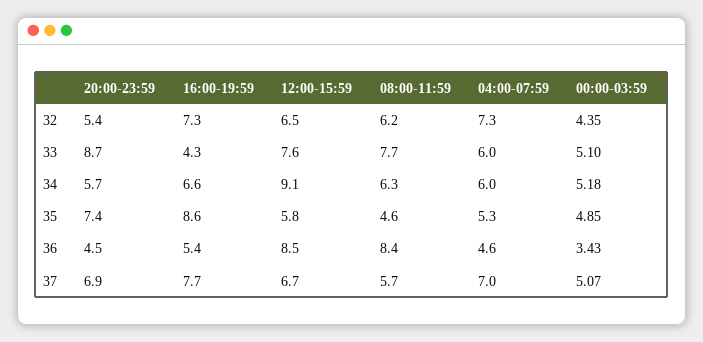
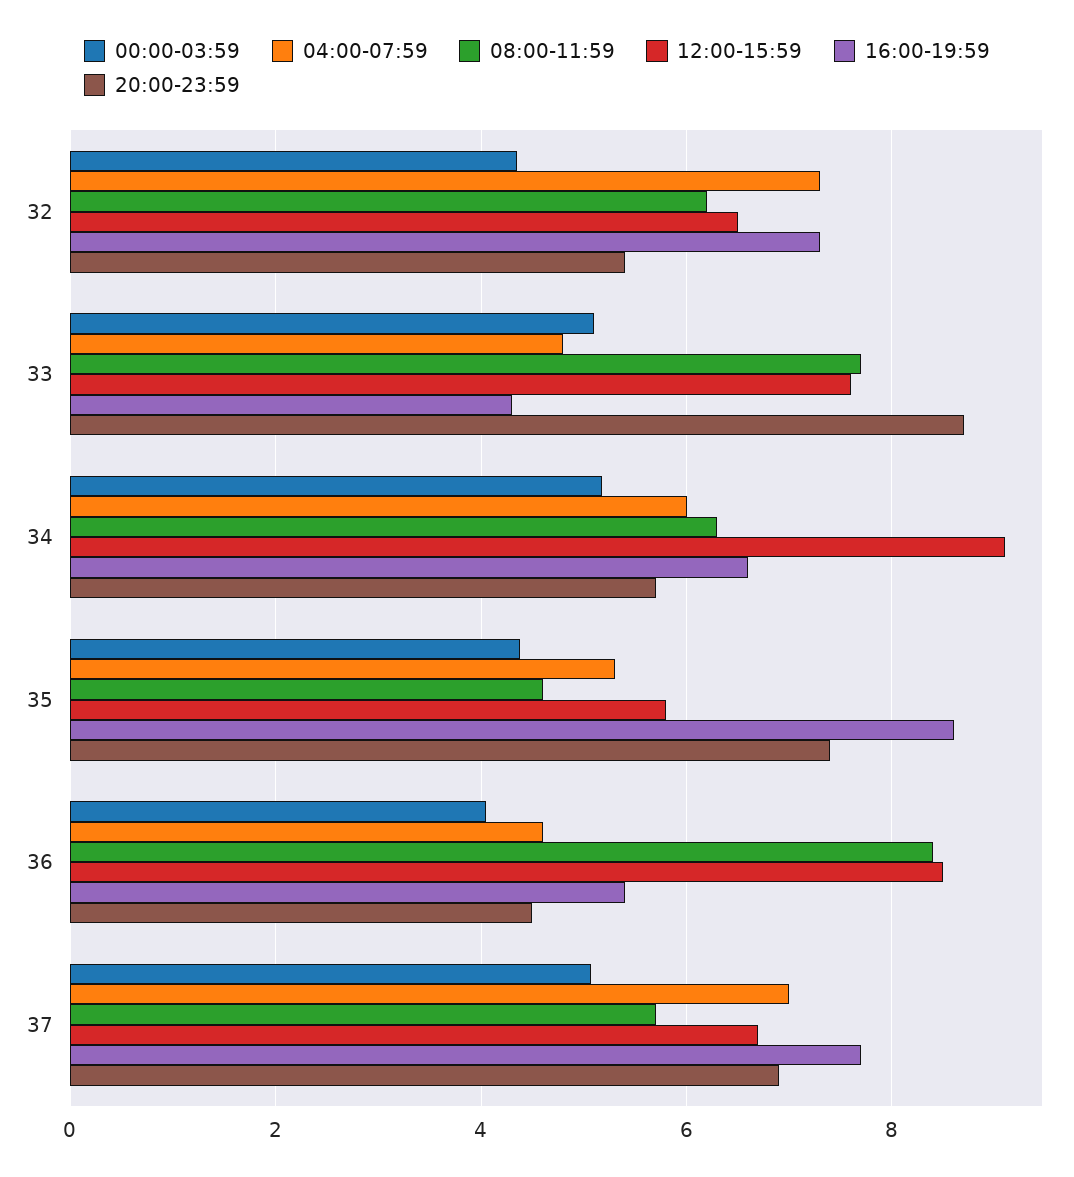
  {
    "20:00-23:59": {
      "32": 5.4,
      "33": 8.7,
      "34": 5.7,
      "35": 7.4,
      "36": 4.5,
      "37": 6.9
    },
    "16:00-19:59": {
      "32": 7.3,
      "33": 4.3,
      "34": 6.6,
      "35": 8.6,
      "36": 5.4,
      "37": 7.7
    },
    "12:00-15:59": {
      "32": 6.5,
      "33": 7.6,
      "34": 9.1,
      "35": 5.8,
      "36": 8.5,
      "37": 6.7
    },
    "08:00-11:59": {
      "32": 6.2,
      "33": 7.7,
      "34": 6.3,
      "35": 4.6,
      "36": 8.4,
      "37": 5.7
    },
    "04:00-07:59": {
      "32": 7.3,
-     "33": 6,
+     "33": 4.8,
      "34": 6,
      "35": 5.3,
      "36": 4.6,
      "37": 7
    },
    "00:00-03:59": {
      "32": 4.35,
      "33": 5.1,
      "34": 5.18,
-     "35": 4.85,
+     "35": 4.4,
-     "36": 3.43,
+     "36": 4,
      "37": 5.07
    }
  }

